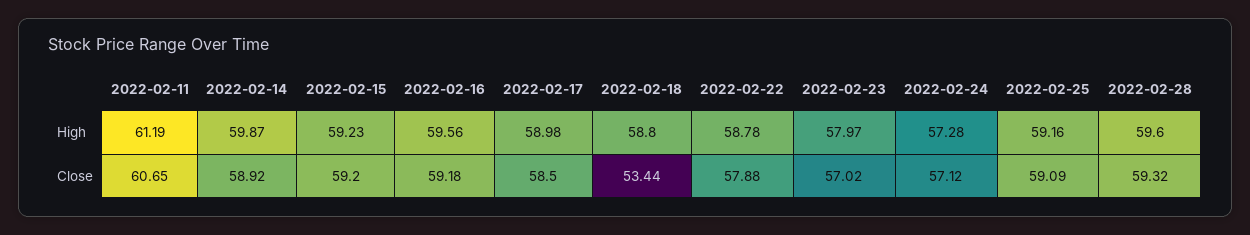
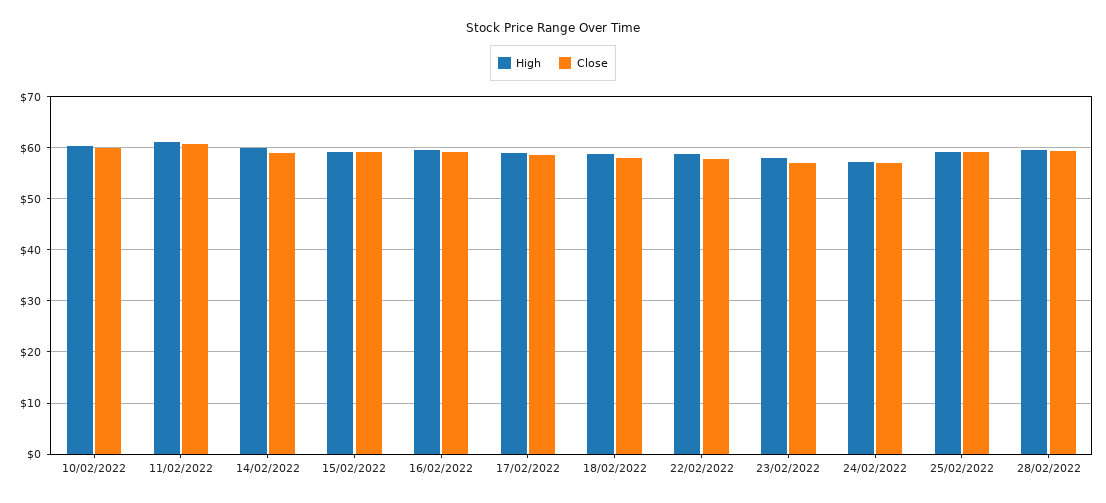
  {
    "High": {
      "2022-02-11": 61.19,
      "2022-02-14": 59.87,
      "2022-02-15": 59.23,
      "2022-02-16": 59.56,
      "2022-02-17": 58.98,
      "2022-02-18": 58.8,
      "2022-02-22": 58.78,
      "2022-02-23": 57.97,
      "2022-02-24": 57.28,
      "2022-02-25": 59.16,
-     "2022-02-28": 59.6
+     "2022-02-28": 59.6,
+     "10/02/2022": 60
    },
    "Close": {
      "2022-02-11": 60.65,
      "2022-02-14": 58.92,
      "2022-02-15": 59.2,
      "2022-02-16": 59.18,
      "2022-02-17": 58.5,
-     "2022-02-18": 53.44,
+     "2022-02-18": 58,
      "2022-02-22": 57.88,
      "2022-02-23": 57.02,
      "2022-02-24": 57.12,
      "2022-02-25": 59.09,
-     "2022-02-28": 59.32
+     "2022-02-28": 59.32,
+     "10/02/2022": 60
    }
  }

